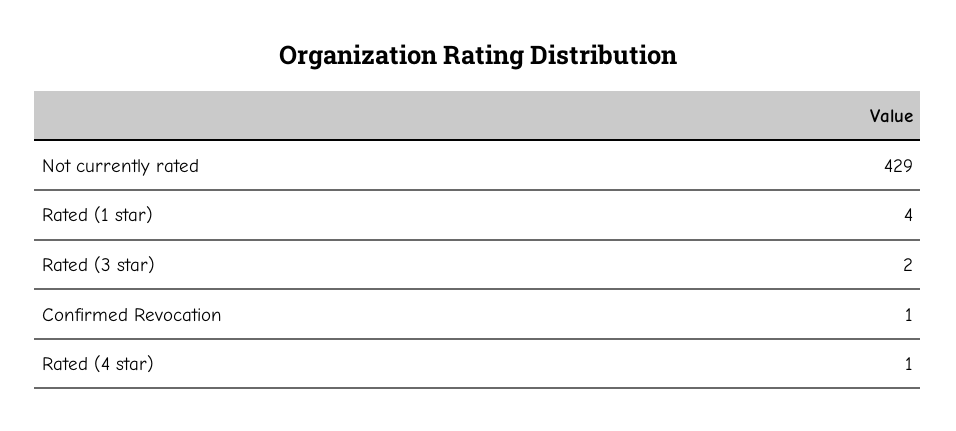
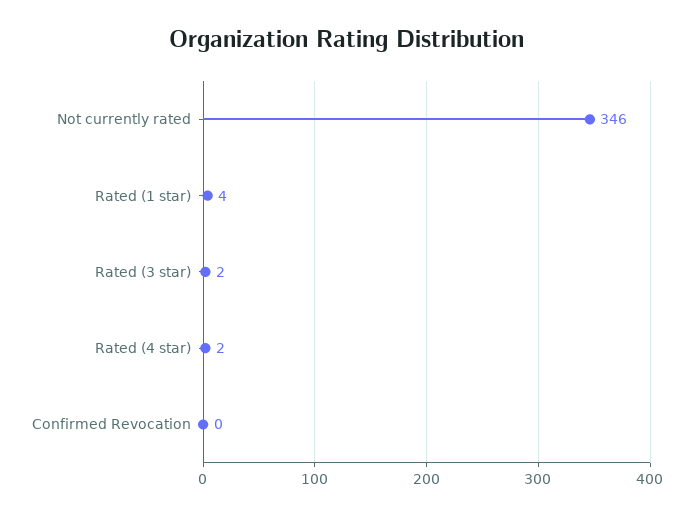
  {
-   "Not currently rated": 429,
+   "Not currently rated": 346,
    "Rated (1 star)": 4,
    "Rated (3 star)": 2,
-   "Confirmed Revocation": 1,
+   "Confirmed Revocation": 0,
-   "Rated (4 star)": 1
+   "Rated (4 star)": 2
  }

